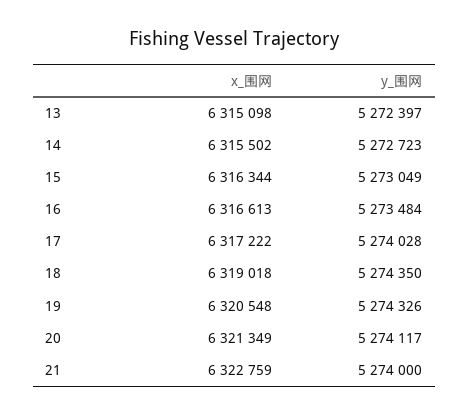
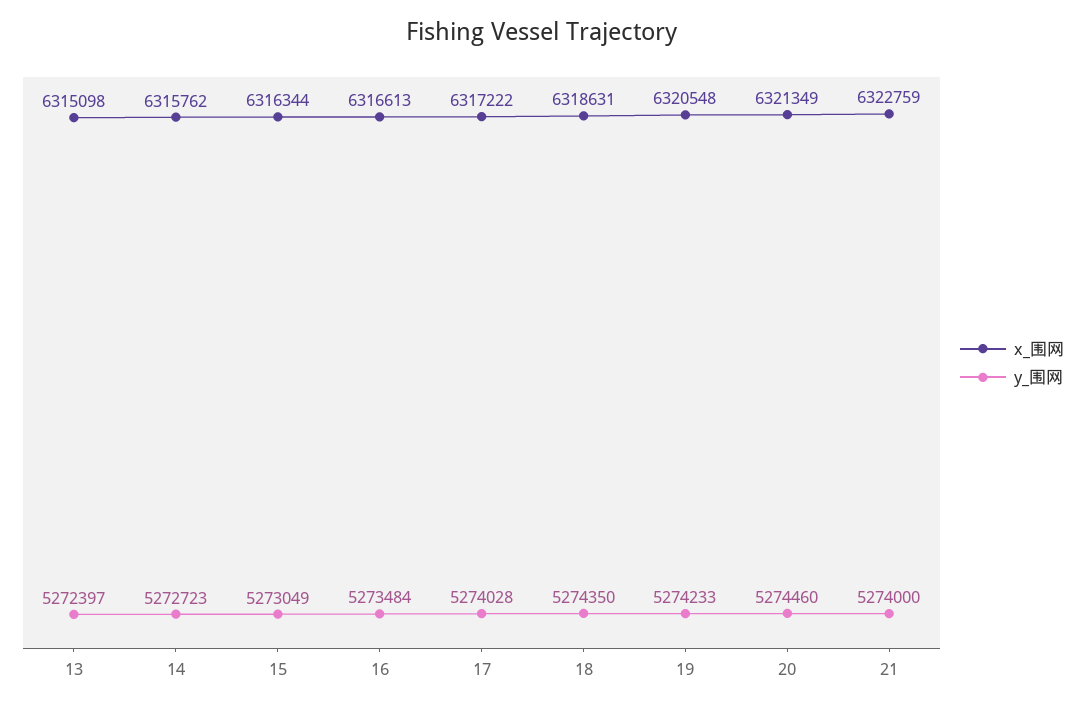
  {
    "x_围网": {
      "13": 6315098,
-     "14": 6315502,
+     "14": 6315762,
      "15": 6316344,
      "16": 6316613,
      "17": 6317222,
-     "18": 6319018,
+     "18": 6318631,
      "19": 6320548,
      "20": 6321349,
      "21": 6322759
    },
    "y_围网": {
      "13": 5272397,
      "14": 5272723,
      "15": 5273049,
      "16": 5273484,
      "17": 5274028,
      "18": 5274350,
-     "19": 5274326,
+     "19": 5274233,
-     "20": 5274117,
+     "20": 5274460,
      "21": 5274000
    }
  }

